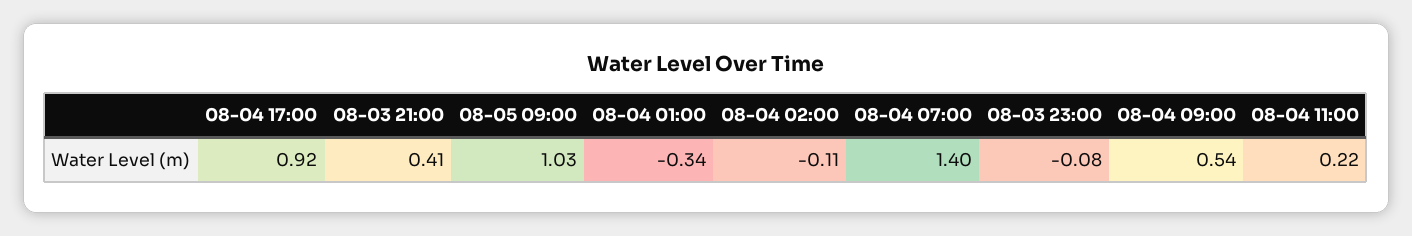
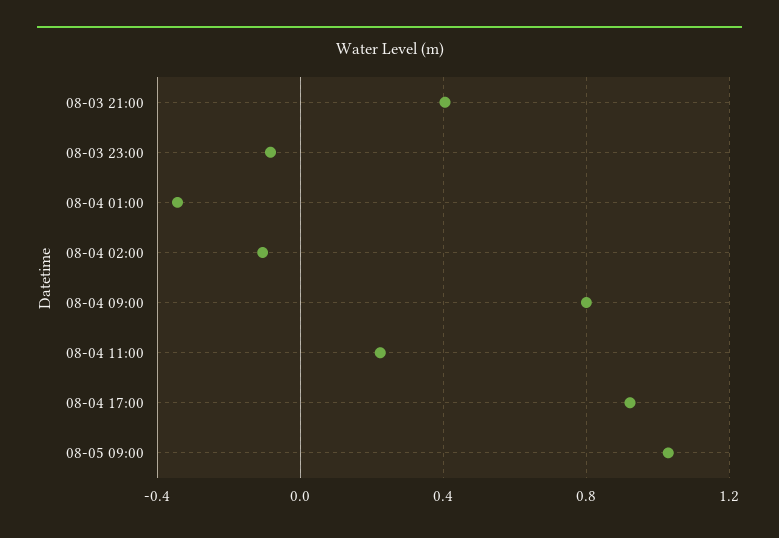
  {
    "08-04 17:00": 0.92,
    "08-03 21:00": 0.41,
    "08-05 09:00": 1.03,
    "08-04 01:00": -0.34,
    "08-04 02:00": -0.11,
-   "08-04 07:00": 1.4,
    "08-03 23:00": -0.08,
-   "08-04 09:00": 0.54,
+   "08-04 09:00": 0.8,
    "08-04 11:00": 0.22
  }

